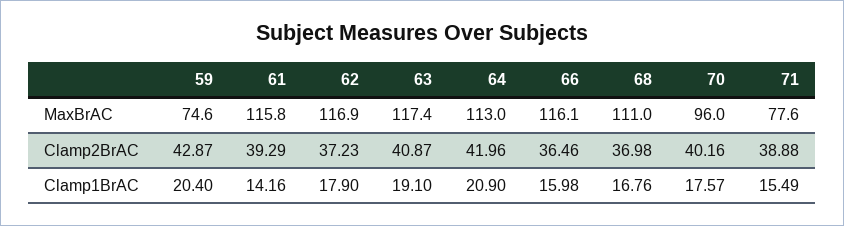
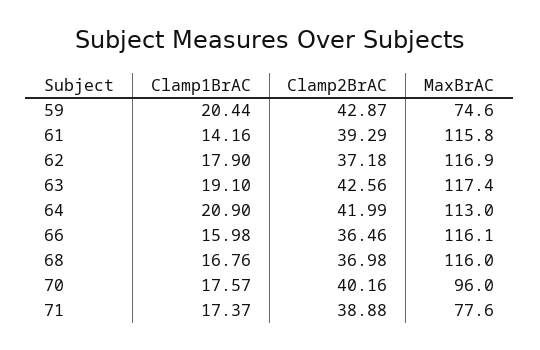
  {
    "59": {
      "MaxBrAC": 74.6,
      "Clamp2BrAC": 42.87,
-     "Clamp1BrAC": 20.4
+     "Clamp1BrAC": 20.44
    },
    "61": {
      "MaxBrAC": 115.8,
      "Clamp2BrAC": 39.29,
      "Clamp1BrAC": 14.16
    },
    "62": {
      "MaxBrAC": 116.9,
-     "Clamp2BrAC": 37.23,
+     "Clamp2BrAC": 37.18,
      "Clamp1BrAC": 17.9
    },
    "63": {
      "MaxBrAC": 117.4,
-     "Clamp2BrAC": 40.87,
+     "Clamp2BrAC": 42.56,
      "Clamp1BrAC": 19.1
    },
    "64": {
      "MaxBrAC": 113,
-     "Clamp2BrAC": 41.96,
+     "Clamp2BrAC": 41.99,
      "Clamp1BrAC": 20.9
    },
    "66": {
      "MaxBrAC": 116.1,
      "Clamp2BrAC": 36.46,
      "Clamp1BrAC": 15.98
    },
    "68": {
-     "MaxBrAC": 111,
+     "MaxBrAC": 116,
      "Clamp2BrAC": 36.98,
      "Clamp1BrAC": 16.76
    },
    "70": {
      "MaxBrAC": 96,
      "Clamp2BrAC": 40.16,
      "Clamp1BrAC": 17.57
    },
    "71": {
      "MaxBrAC": 77.6,
      "Clamp2BrAC": 38.88,
-     "Clamp1BrAC": 15.49
+     "Clamp1BrAC": 17.37
    }
  }

